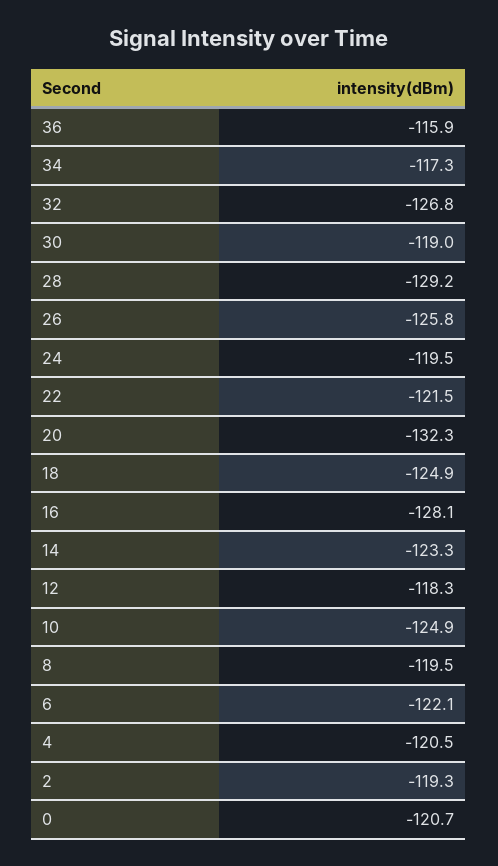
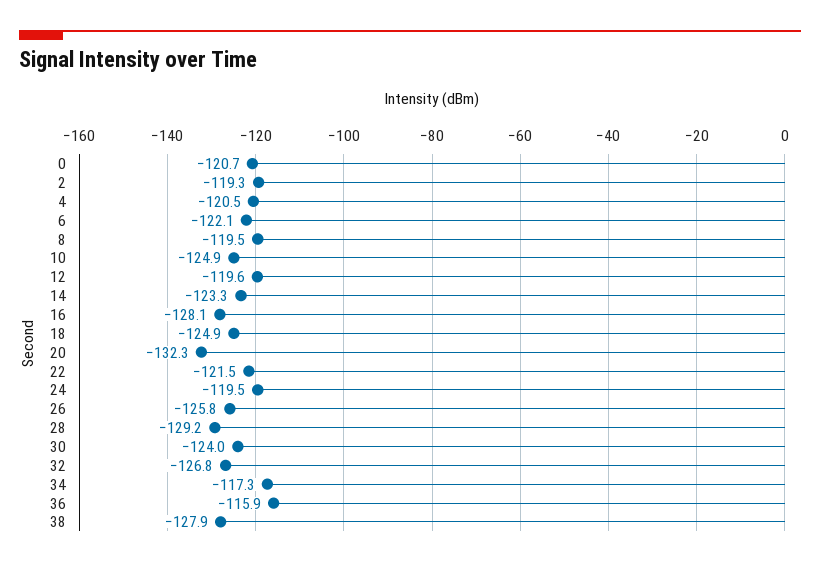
  {
    "36": -115.9,
    "34": -117.3,
    "32": -126.8,
-   "30": -119,
+   "30": -124,
    "28": -129.2,
    "26": -125.8,
    "24": -119.5,
    "22": -121.5,
    "20": -132.3,
    "18": -124.9,
    "16": -128.1,
    "14": -123.3,
-   "12": -118.3,
+   "12": -119.6,
    "10": -124.9,
    "8": -119.5,
    "6": -122.1,
    "4": -120.5,
    "2": -119.3,
-   "0": -120.7
+   "0": -120.7,
+   "38": -127.9
  }

